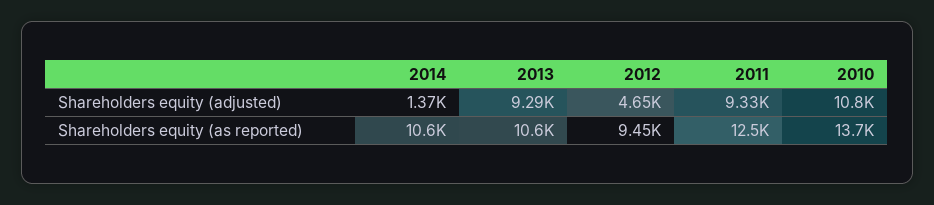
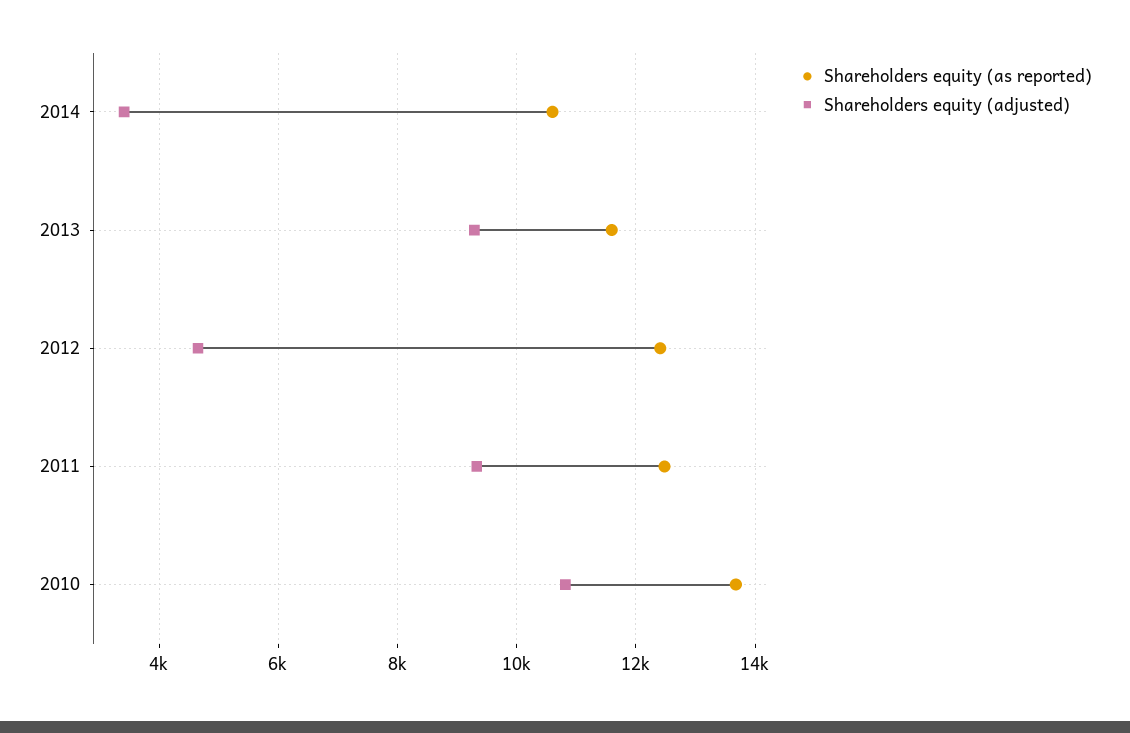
  {
    "Shareholders equity (adjusted)": {
-     "2014": 1370,
+     "2014": 3400,
      "2013": 9290,
      "2012": 4650,
      "2011": 9330,
      "2010": 10800
    },
    "Shareholders equity (as reported)": {
      "2014": 10600,
-     "2013": 10600,
+     "2013": 11600,
-     "2012": 9450,
+     "2012": 12400,
      "2011": 12500,
      "2010": 13700
    }
  }

